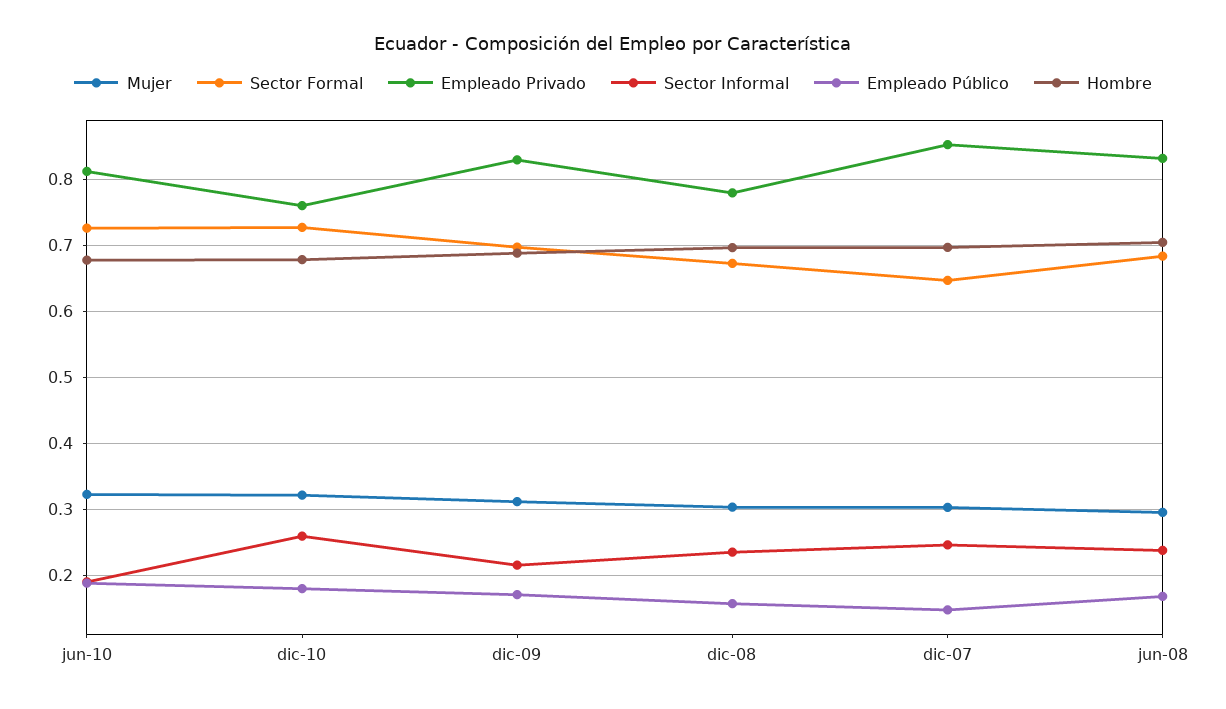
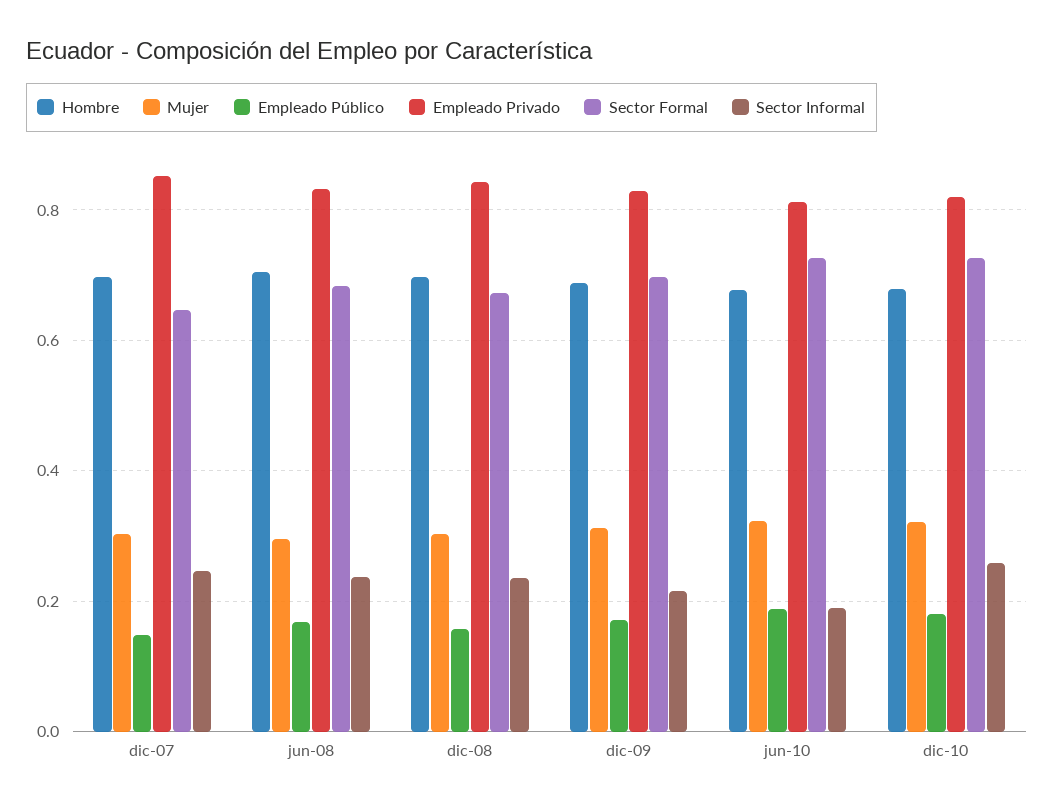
  {
    "Mujer": {
      "jun-10": 0.32,
      "dic-10": 0.32,
      "dic-09": 0.31,
      "dic-08": 0.3,
      "dic-07": 0.3,
      "jun-08": 0.3
    },
    "Sector Formal": {
      "jun-10": 0.73,
      "dic-10": 0.73,
      "dic-09": 0.7,
      "dic-08": 0.67,
      "dic-07": 0.65,
      "jun-08": 0.68
    },
    "Empleado Privado": {
      "jun-10": 0.81,
-     "dic-10": 0.76,
+     "dic-10": 0.82,
      "dic-09": 0.83,
-     "dic-08": 0.78,
+     "dic-08": 0.84,
      "dic-07": 0.85,
      "jun-08": 0.83
    },
    "Sector Informal": {
      "jun-10": 0.19,
      "dic-10": 0.26,
      "dic-09": 0.22,
      "dic-08": 0.24,
      "dic-07": 0.25,
      "jun-08": 0.24
    },
    "Empleado Público": {
      "jun-10": 0.19,
      "dic-10": 0.18,
      "dic-09": 0.17,
      "dic-08": 0.16,
      "dic-07": 0.15,
      "jun-08": 0.17
    },
    "Hombre": {
      "jun-10": 0.68,
      "dic-10": 0.68,
      "dic-09": 0.69,
      "dic-08": 0.7,
      "dic-07": 0.7,
      "jun-08": 0.7
    }
  }

